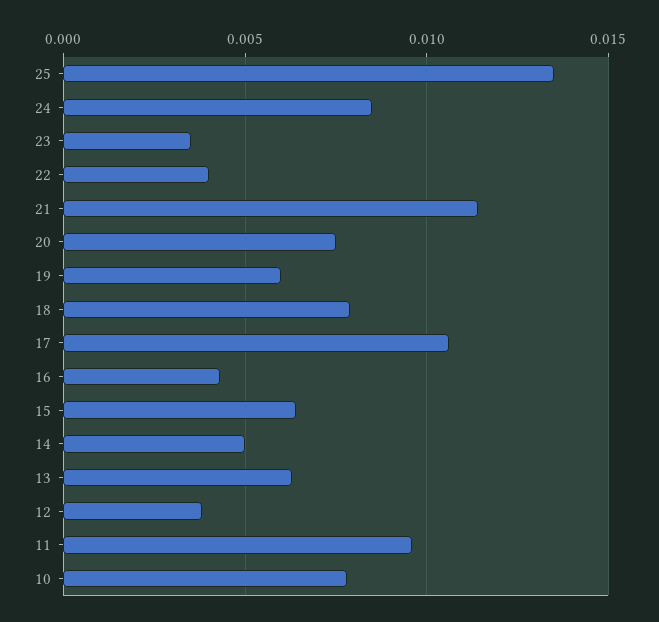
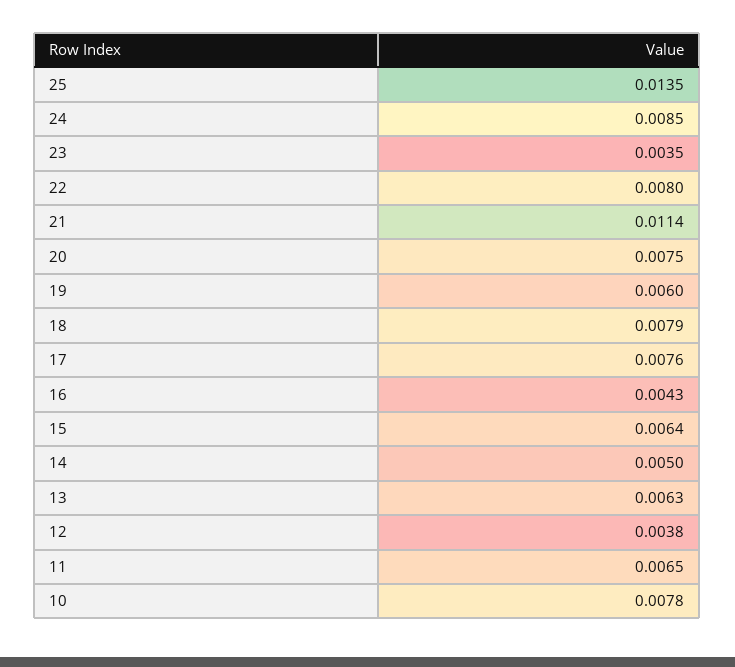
  {
    "25": 0.0135,
    "24": 0.0085,
    "23": 0.0035,
-   "22": 0.004,
+   "22": 0.008,
    "21": 0.0114,
    "20": 0.0075,
    "19": 0.006,
    "18": 0.0079,
-   "17": 0.0105,
+   "17": 0.0076,
    "16": 0.0043,
    "15": 0.0064,
    "14": 0.005,
    "13": 0.0063,
    "12": 0.0038,
-   "11": 0.0095,
+   "11": 0.0065,
    "10": 0.0078
  }

